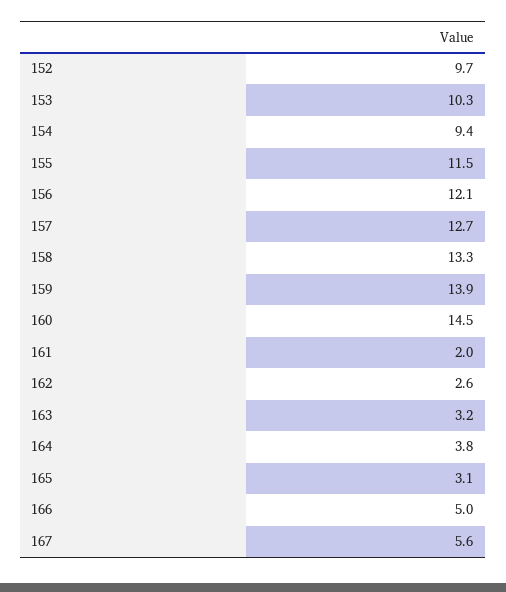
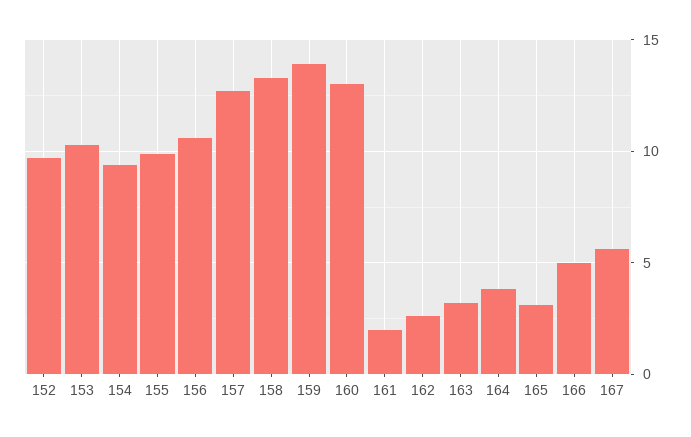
  {
    "152": 9.7,
    "153": 10.3,
    "154": 9.4,
-   "155": 11.5,
+   "155": 10,
-   "156": 12.1,
+   "156": 10.5,
    "157": 12.7,
    "158": 13.3,
    "159": 13.9,
-   "160": 14.5,
+   "160": 13,
    "161": 2,
    "162": 2.6,
    "163": 3.2,
    "164": 3.8,
    "165": 3.1,
    "166": 5,
    "167": 5.6
  }

